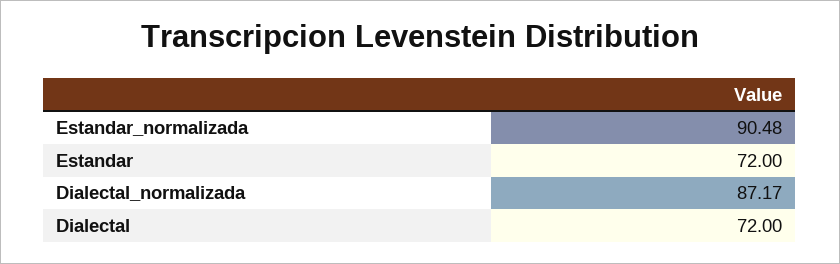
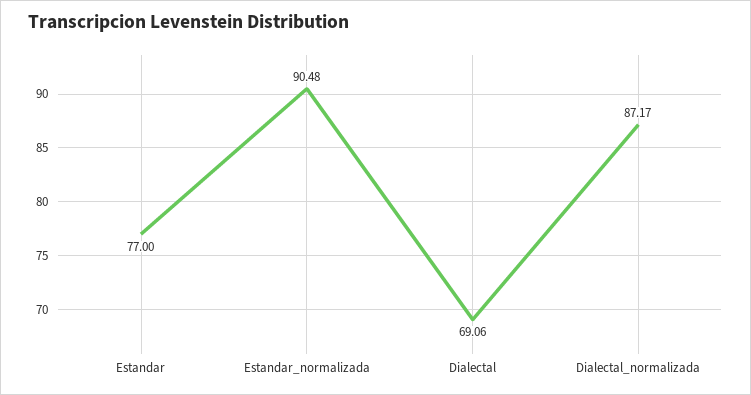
  {
    "Estandar_normalizada": 90.48,
-   "Estandar": 72,
+   "Estandar": 77,
    "Dialectal_normalizada": 87.17,
-   "Dialectal": 72
+   "Dialectal": 69.06
  }

